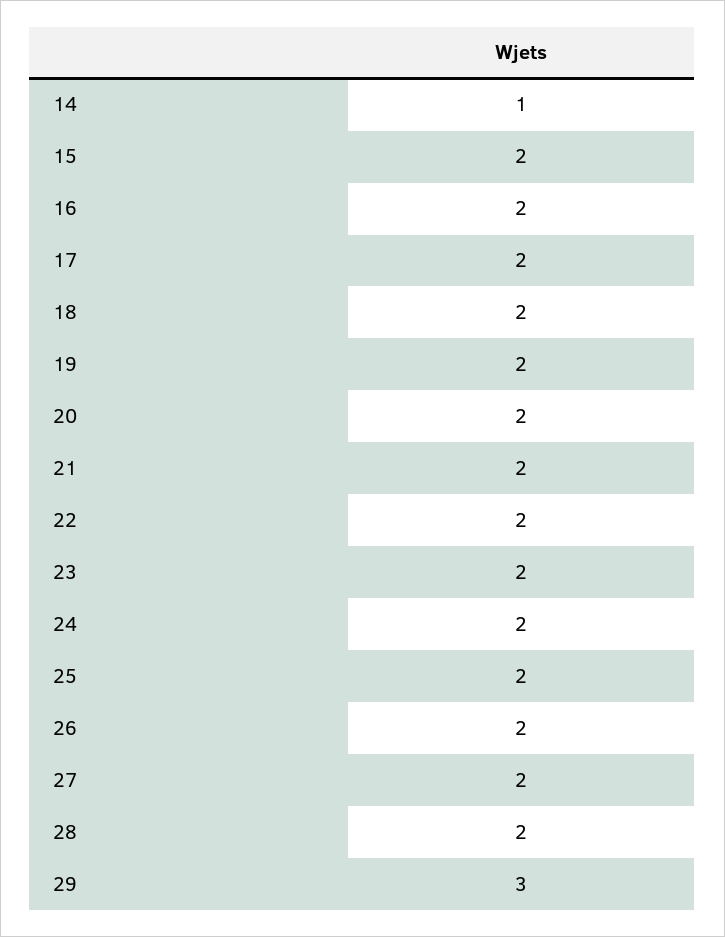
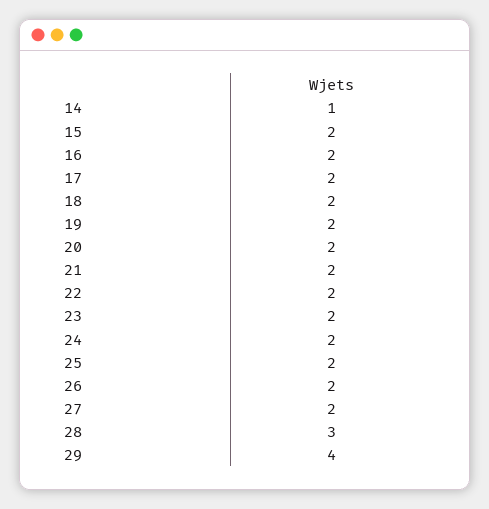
  {
    "14": 1,
    "15": 2,
    "16": 2,
    "17": 2,
    "18": 2,
    "19": 2,
    "20": 2,
    "21": 2,
    "22": 2,
    "23": 2,
    "24": 2,
    "25": 2,
    "26": 2,
    "27": 2,
-   "28": 2,
+   "28": 3,
-   "29": 3
+   "29": 4
  }

